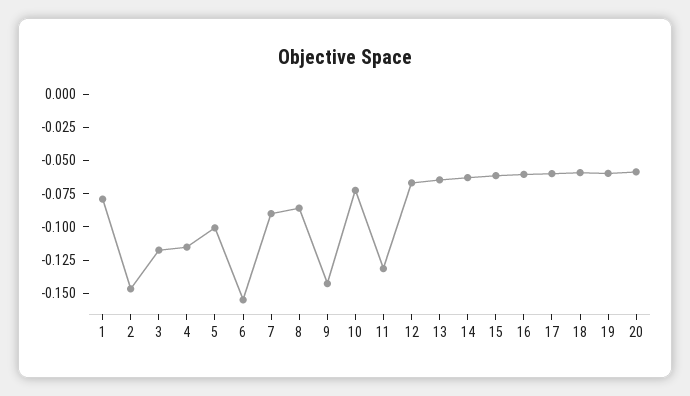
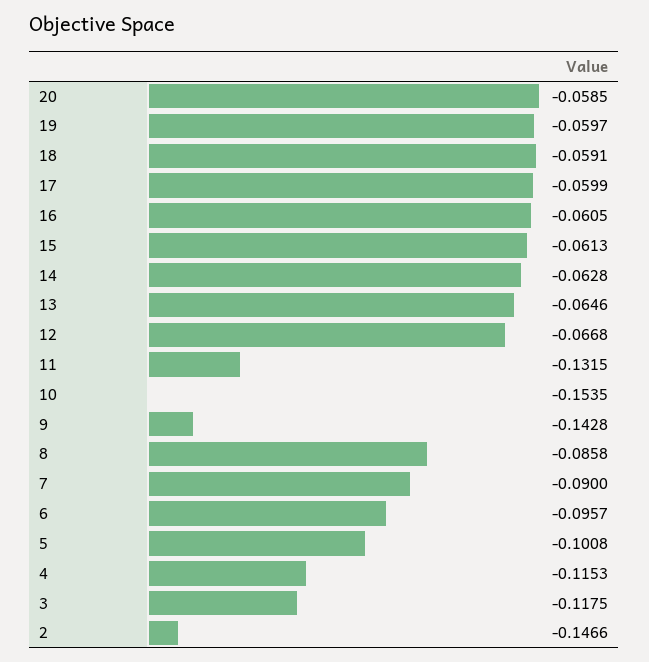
  {
-   "1": -0.075,
    "2": -0.1466,
    "3": -0.1175,
    "4": -0.1153,
    "5": -0.1008,
-   "6": -0.15,
+   "6": -0.0957,
    "7": -0.09,
    "8": -0.0858,
    "9": -0.1428,
-   "10": -0.075,
+   "10": -0.1535,
    "11": -0.1315,
    "12": -0.0668,
    "13": -0.0646,
    "14": -0.0628,
    "15": -0.0613,
    "16": -0.0605,
    "17": -0.0599,
    "18": -0.0591,
    "19": -0.0597,
    "20": -0.0585
  }

